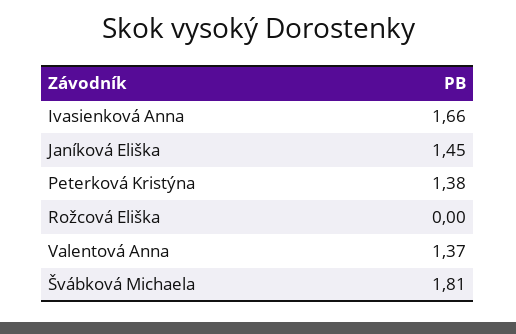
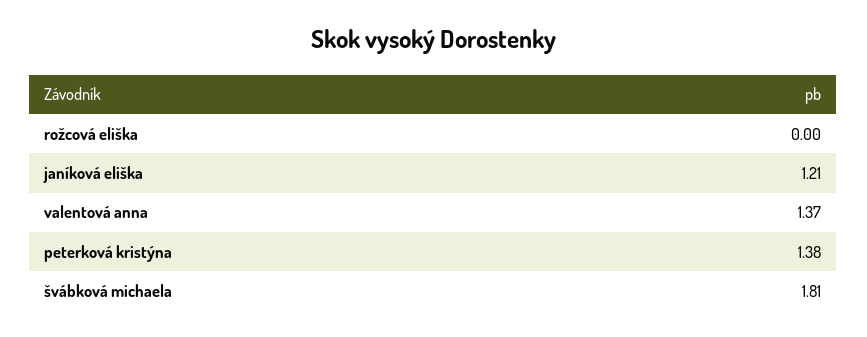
  {
-   "Ivasienková Anna": 1.66,
-   "Janíková Eliška": 1.45,
+   "Janíková Eliška": 1.21,
    "Peterková Kristýna": 1.38,
    "Rožcová Eliška": 0,
    "Valentová Anna": 1.37,
    "Švábková Michaela": 1.81
  }

